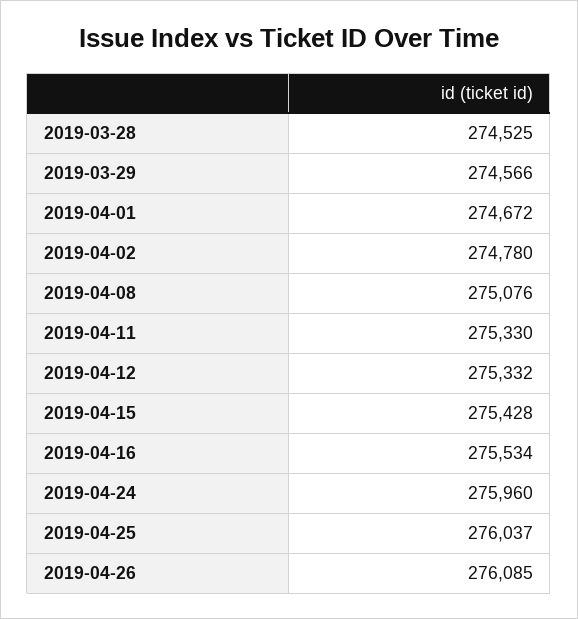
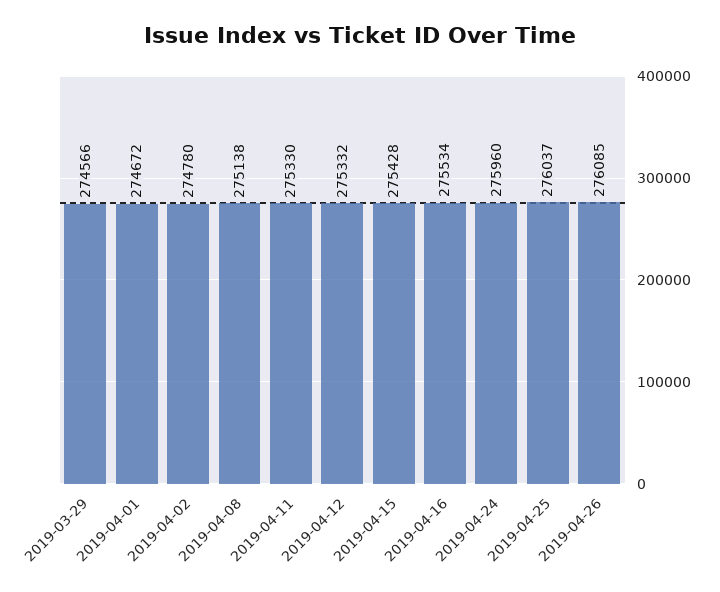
  {
-   "2019-03-28": 274525,
    "2019-03-29": 274566,
    "2019-04-01": 274672,
    "2019-04-02": 274780,
-   "2019-04-08": 275076,
+   "2019-04-08": 275138,
    "2019-04-11": 275330,
    "2019-04-12": 275332,
    "2019-04-15": 275428,
    "2019-04-16": 275534,
    "2019-04-24": 275960,
    "2019-04-25": 276037,
    "2019-04-26": 276085
  }

